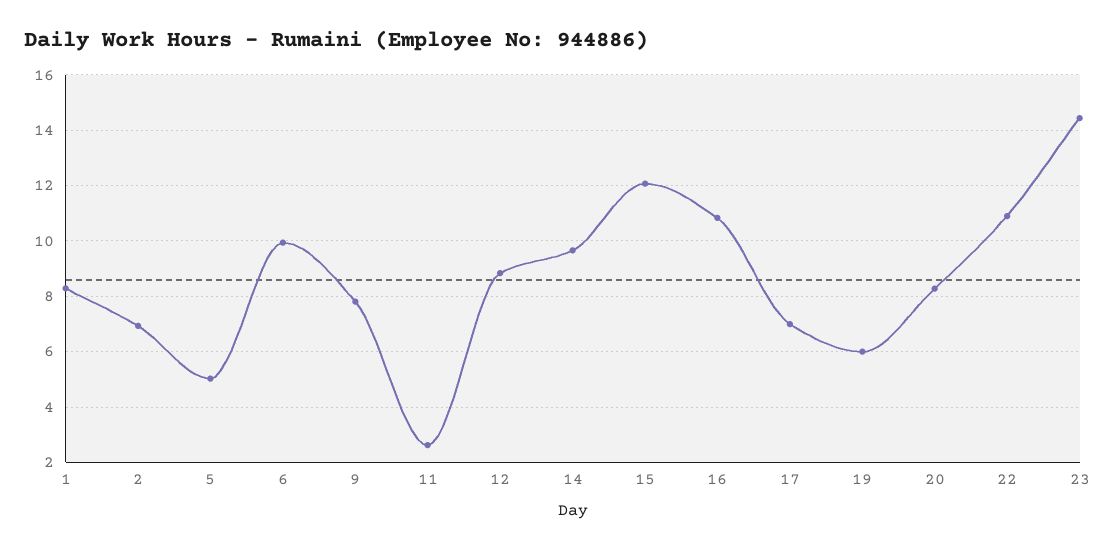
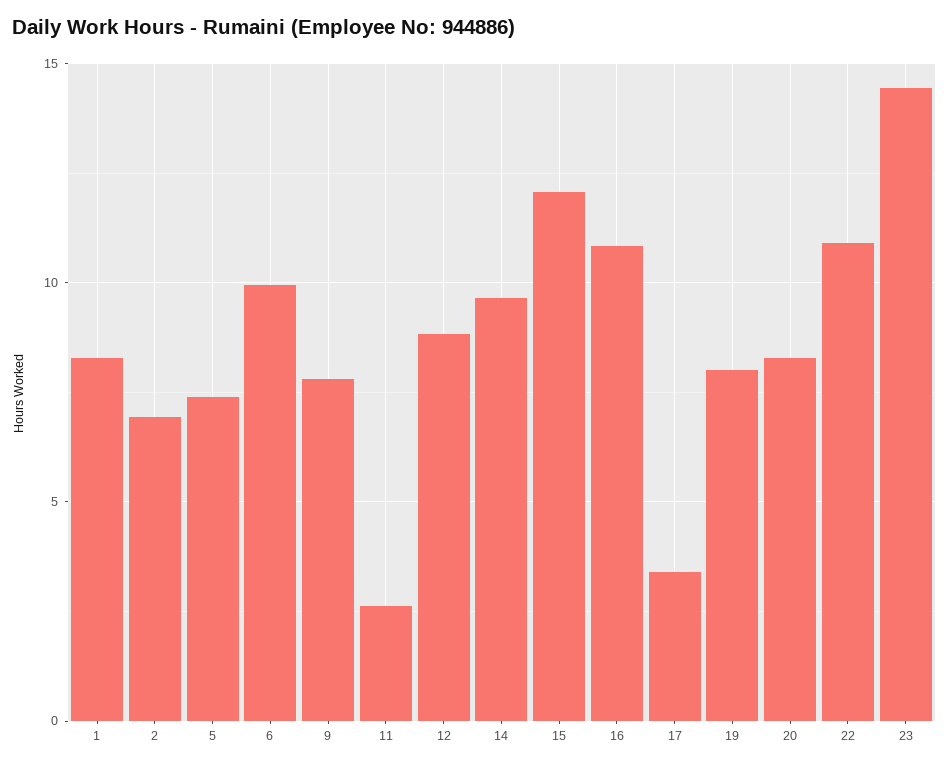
  {
    "1": 8.25,
    "2": 7,
-   "5": 5,
+   "5": 7.5,
    "6": 10,
    "9": 7.75,
    "11": 2.5,
    "12": 8.75,
    "14": 9.75,
    "15": 12,
    "16": 10.75,
-   "17": 7,
+   "17": 3.5,
-   "19": 6,
+   "19": 8,
    "20": 8.25,
    "22": 11,
    "23": 14.5
  }

